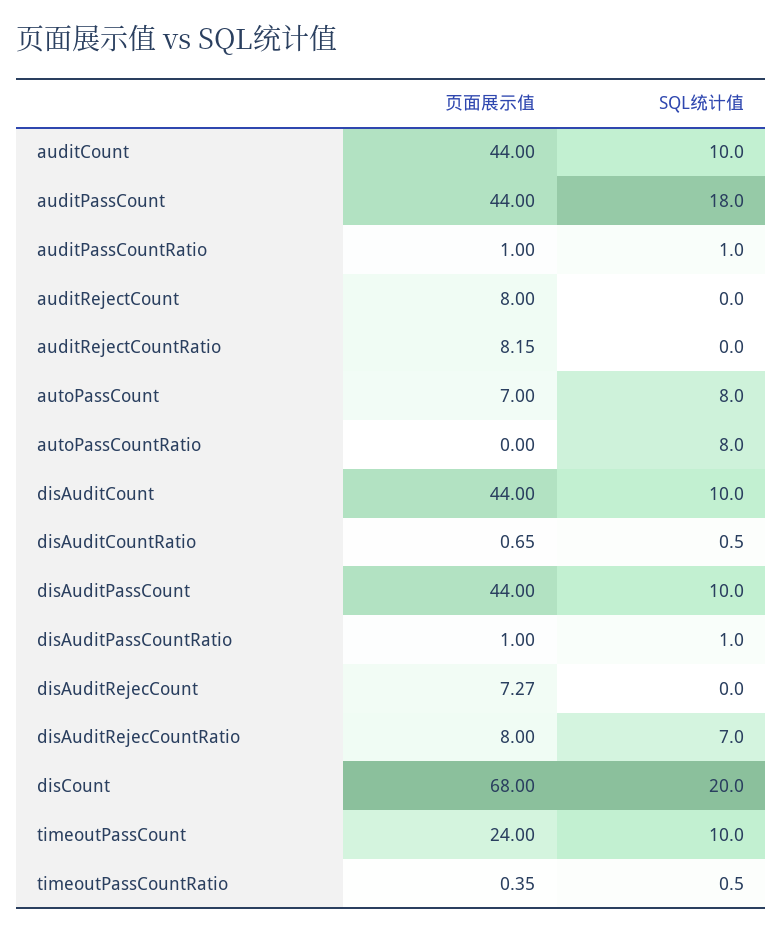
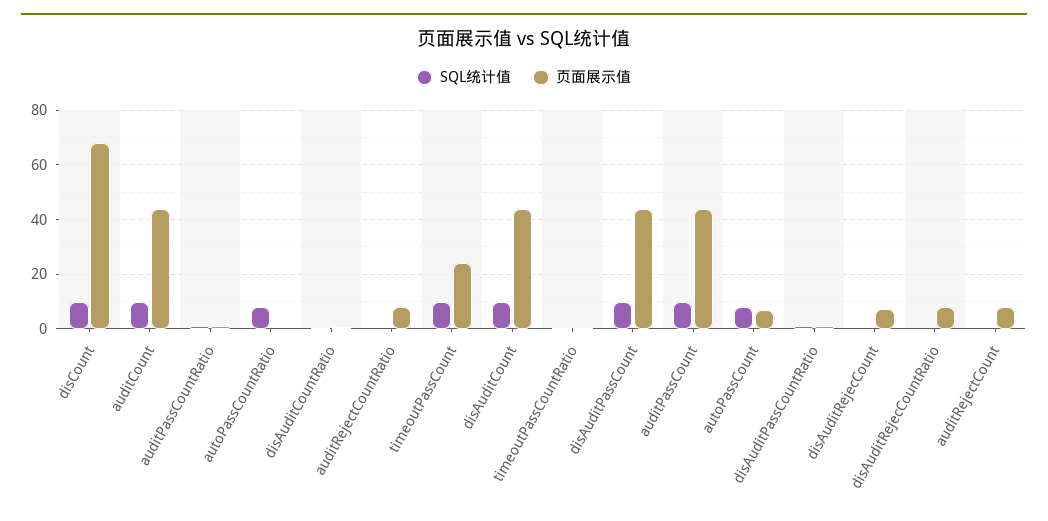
  {
    "页面展示值": {
      "auditCount": 44,
      "auditPassCount": 44,
      "auditPassCountRatio": 1,
      "auditRejectCount": 8,
      "auditRejectCountRatio": 8.15,
      "autoPassCount": 7,
      "autoPassCountRatio": 0,
      "disAuditCount": 44,
      "disAuditCountRatio": 0.65,
      "disAuditPassCount": 44,
      "disAuditPassCountRatio": 1,
      "disAuditRejecCount": 7.27,
      "disAuditRejecCountRatio": 8,
      "disCount": 68,
      "timeoutPassCount": 24,
      "timeoutPassCountRatio": 0.35
    },
    "SQL统计值": {
      "auditCount": 10,
-     "auditPassCount": 18,
+     "auditPassCount": 10,
      "auditPassCountRatio": 1,
      "auditRejectCount": 0,
      "auditRejectCountRatio": 0,
      "autoPassCount": 8,
      "autoPassCountRatio": 8,
      "disAuditCount": 10,
      "disAuditCountRatio": 0.5,
      "disAuditPassCount": 10,
      "disAuditPassCountRatio": 1,
      "disAuditRejecCount": 0,
-     "disAuditRejecCountRatio": 7,
+     "disAuditRejecCountRatio": 0,
-     "disCount": 20,
+     "disCount": 10,
      "timeoutPassCount": 10,
      "timeoutPassCountRatio": 0.5
    }
  }

